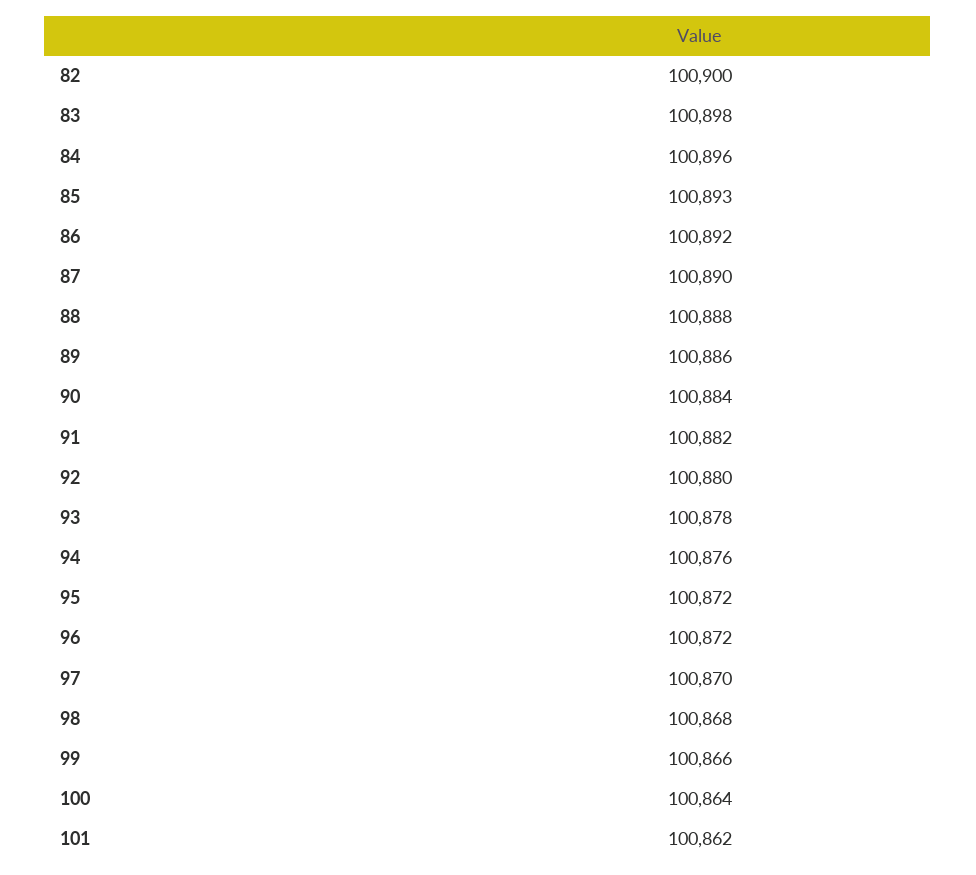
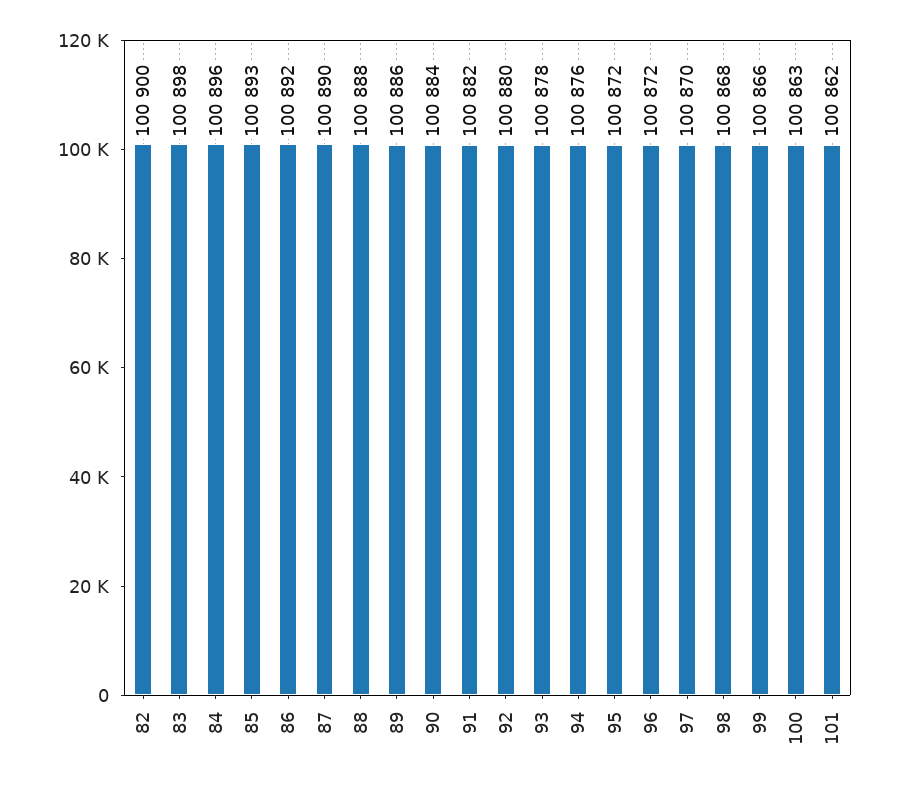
  {
    "82": 100900,
    "83": 100898,
    "84": 100896,
    "85": 100893,
    "86": 100892,
    "87": 100890,
    "88": 100888,
    "89": 100886,
    "90": 100884,
    "91": 100882,
    "92": 100880,
    "93": 100878,
    "94": 100876,
    "95": 100872,
    "96": 100872,
    "97": 100870,
    "98": 100868,
    "99": 100866,
-   "100": 100864,
+   "100": 100863,
    "101": 100862
  }

